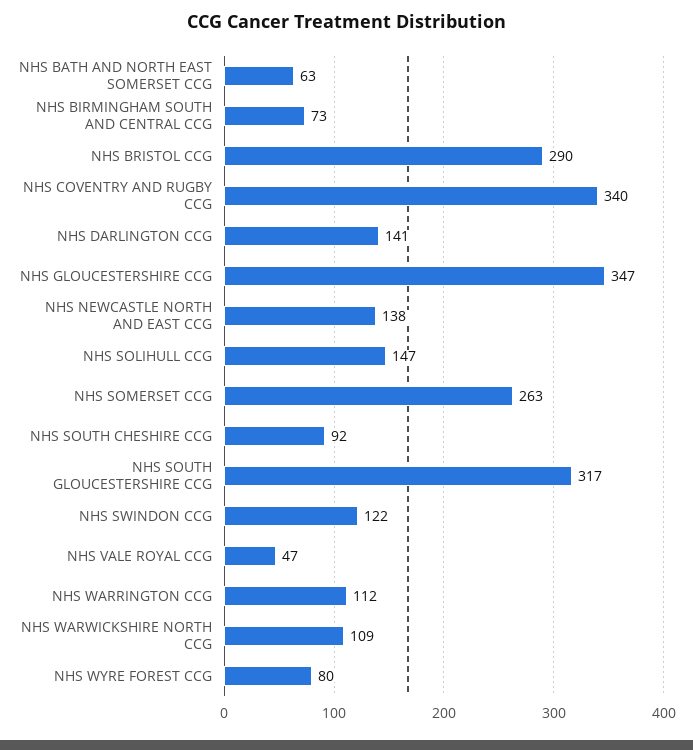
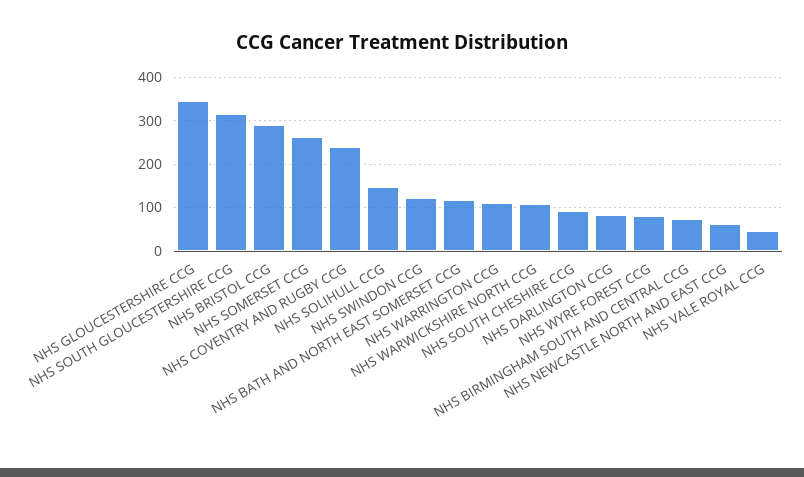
  {
-   "NHS BATH AND NORTH EAST SOMERSET CCG": 63,
+   "NHS BATH AND NORTH EAST SOMERSET CCG": 120,
    "NHS BIRMINGHAM SOUTH AND CENTRAL CCG": 73,
    "NHS BRISTOL CCG": 290,
-   "NHS COVENTRY AND RUGBY CCG": 340,
+   "NHS COVENTRY AND RUGBY CCG": 240,
-   "NHS DARLINGTON CCG": 141,
+   "NHS DARLINGTON CCG": 80,
    "NHS GLOUCESTERSHIRE CCG": 347,
-   "NHS NEWCASTLE NORTH AND EAST CCG": 138,
+   "NHS NEWCASTLE NORTH AND EAST CCG": 60,
    "NHS SOLIHULL CCG": 147,
    "NHS SOMERSET CCG": 263,
    "NHS SOUTH CHESHIRE CCG": 92,
    "NHS SOUTH GLOUCESTERSHIRE CCG": 317,
    "NHS SWINDON CCG": 122,
    "NHS VALE ROYAL CCG": 47,
    "NHS WARRINGTON CCG": 112,
    "NHS WARWICKSHIRE NORTH CCG": 109,
    "NHS WYRE FOREST CCG": 80
  }

